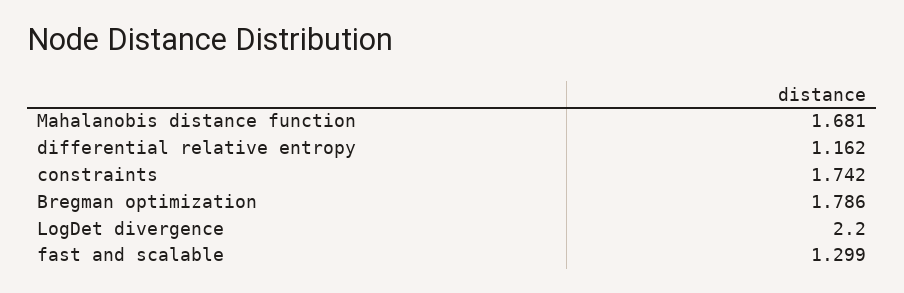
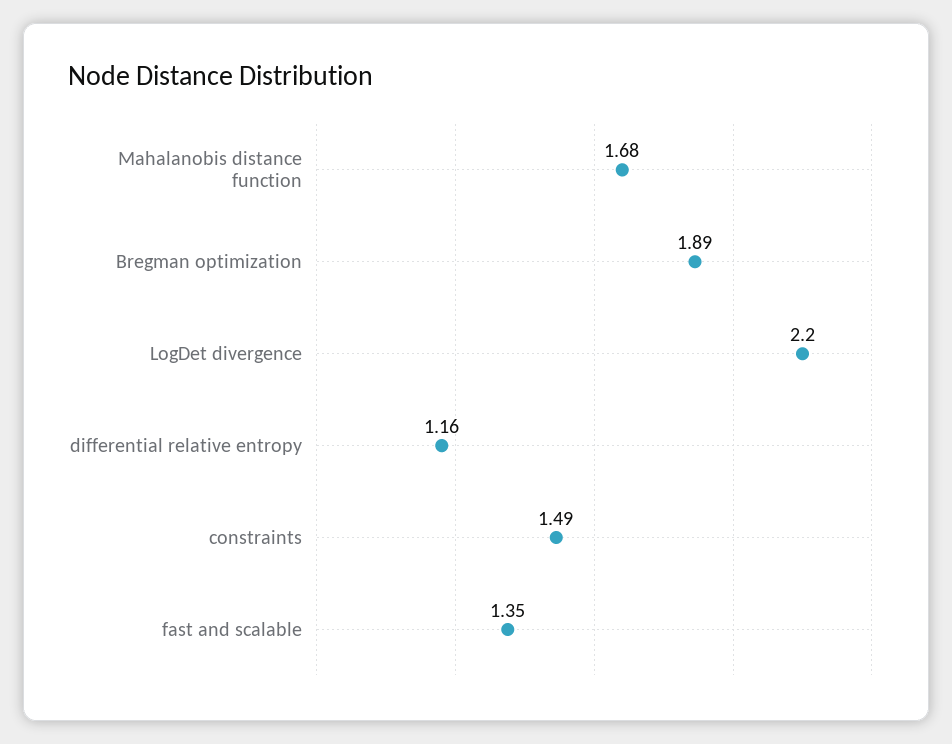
  {
    "Mahalanobis distance function": 1.681,
    "differential relative entropy": 1.162,
-   "constraints": 1.742,
+   "constraints": 1.49,
-   "Bregman optimization": 1.786,
+   "Bregman optimization": 1.89,
    "LogDet divergence": 2.2,
-   "fast and scalable": 1.299
+   "fast and scalable": 1.35
  }

